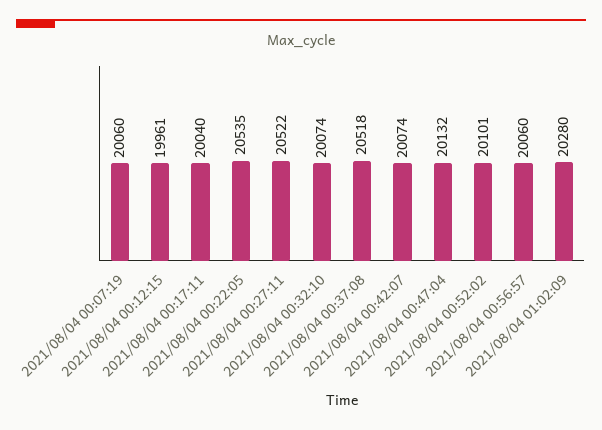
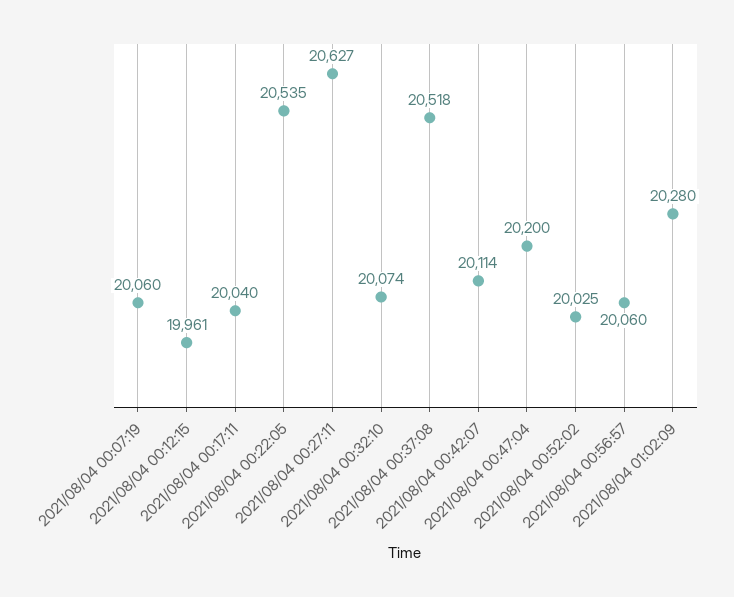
  {
    "2021/08/04 00:07:19": 20060,
    "2021/08/04 00:12:15": 19961,
    "2021/08/04 00:17:11": 20040,
    "2021/08/04 00:22:05": 20535,
-   "2021/08/04 00:27:11": 20522,
+   "2021/08/04 00:27:11": 20627,
    "2021/08/04 00:32:10": 20074,
    "2021/08/04 00:37:08": 20518,
-   "2021/08/04 00:42:07": 20074,
+   "2021/08/04 00:42:07": 20114,
-   "2021/08/04 00:47:04": 20132,
+   "2021/08/04 00:47:04": 20200,
-   "2021/08/04 00:52:02": 20101,
+   "2021/08/04 00:52:02": 20025,
    "2021/08/04 00:56:57": 20060,
    "2021/08/04 01:02:09": 20280
  }

